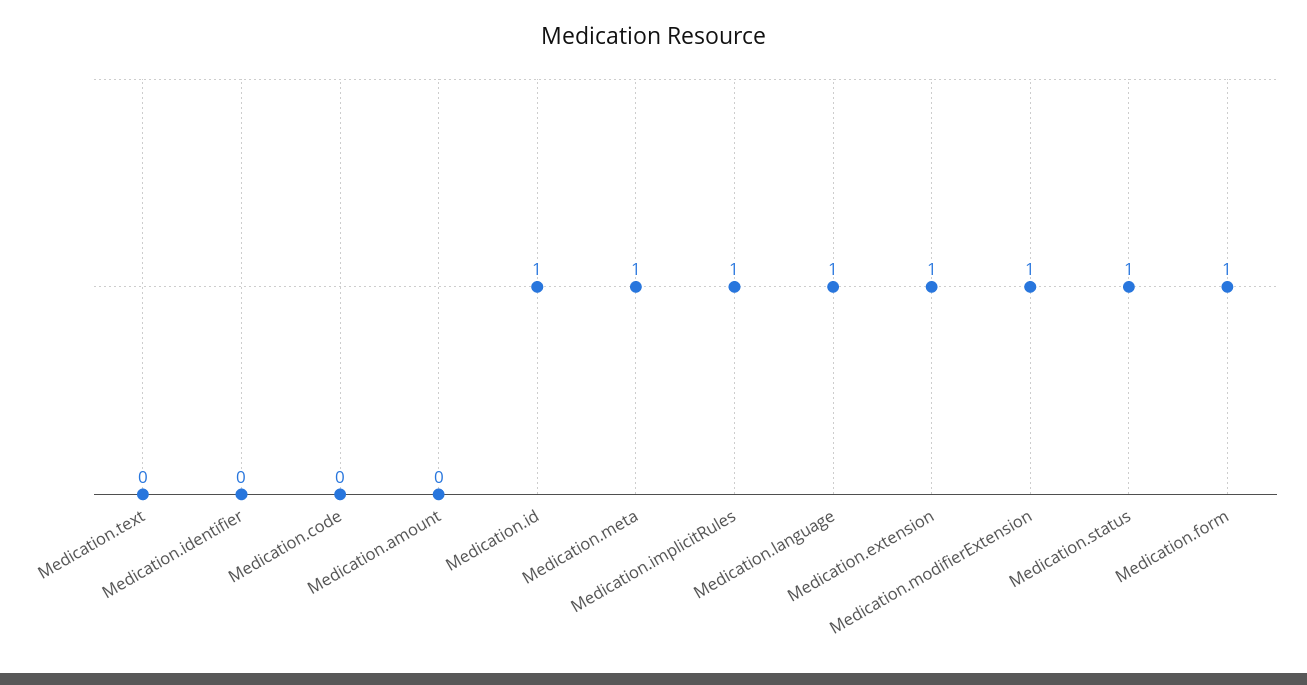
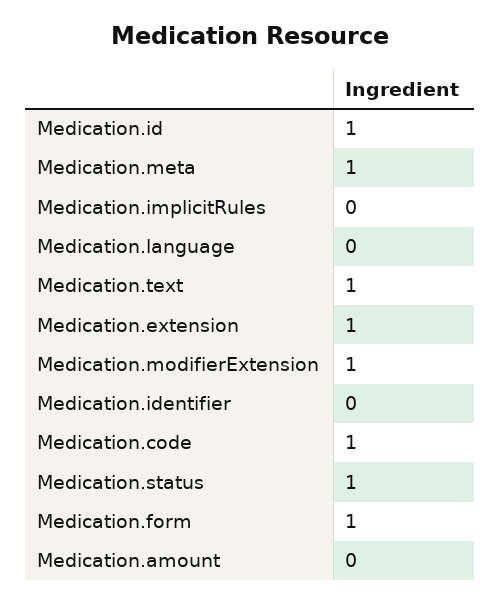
  {
-   "Medication.text": 0,
+   "Medication.text": 1,
    "Medication.identifier": 0,
-   "Medication.code": 0,
+   "Medication.code": 1,
    "Medication.amount": 0,
    "Medication.id": 1,
    "Medication.meta": 1,
-   "Medication.implicitRules": 1,
+   "Medication.implicitRules": 0,
-   "Medication.language": 1,
+   "Medication.language": 0,
    "Medication.extension": 1,
    "Medication.modifierExtension": 1,
    "Medication.status": 1,
    "Medication.form": 1
  }

